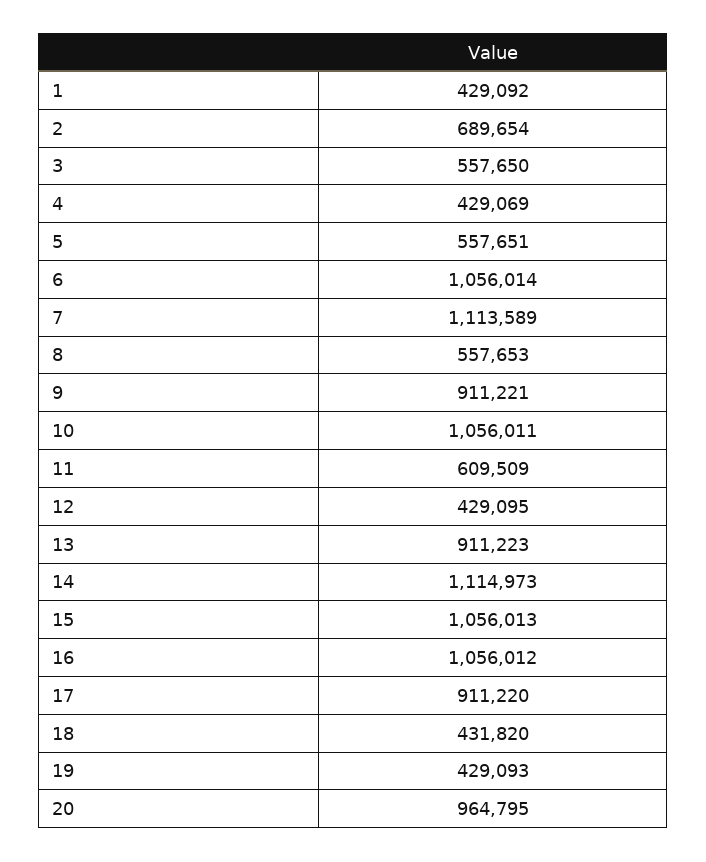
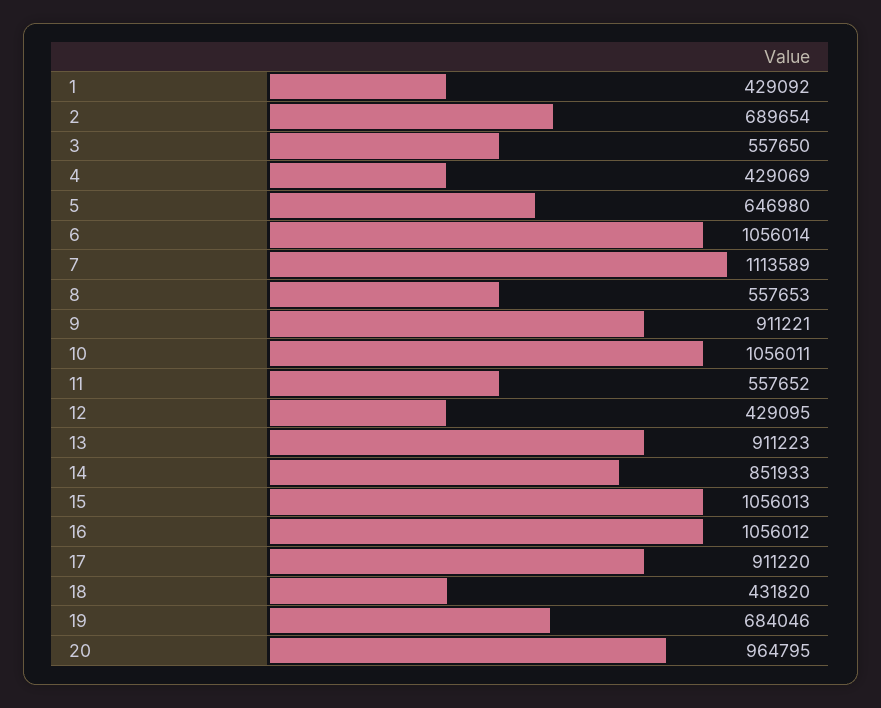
  {
    "1": 429092,
    "2": 689654,
    "3": 557650,
    "4": 429069,
-   "5": 557651,
+   "5": 646980,
    "6": 1056014,
    "7": 1113589,
    "8": 557653,
    "9": 911221,
    "10": 1056011,
-   "11": 609509,
+   "11": 557652,
    "12": 429095,
    "13": 911223,
-   "14": 1114973,
+   "14": 851933,
    "15": 1056013,
    "16": 1056012,
    "17": 911220,
    "18": 431820,
-   "19": 429093,
+   "19": 684046,
    "20": 964795
  }

